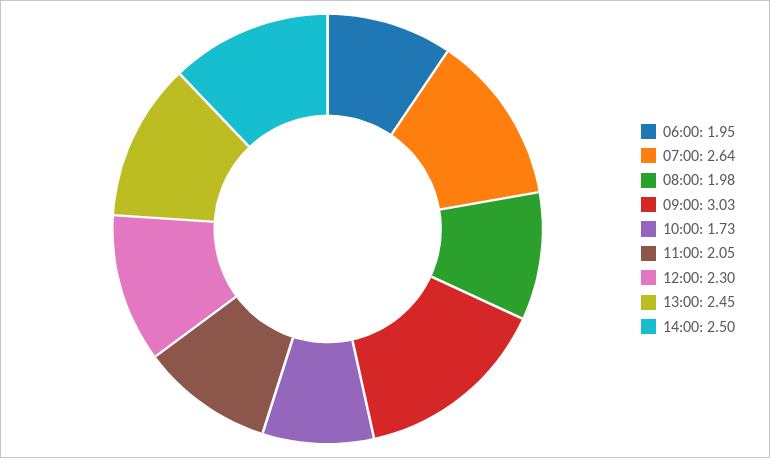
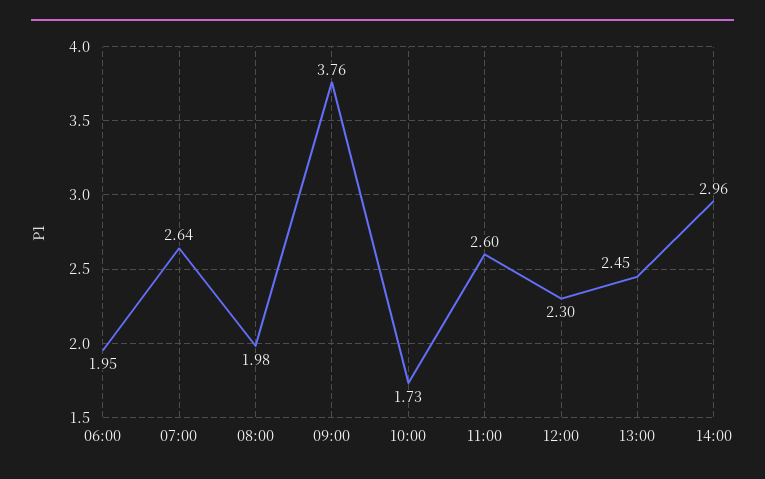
  {
    "06:00": 1.95,
    "07:00": 2.64,
    "08:00": 1.98,
-   "09:00": 3.03,
+   "09:00": 3.76,
    "10:00": 1.73,
-   "11:00": 2.05,
+   "11:00": 2.6,
    "12:00": 2.3,
    "13:00": 2.45,
-   "14:00": 2.5
+   "14:00": 2.96
  }

